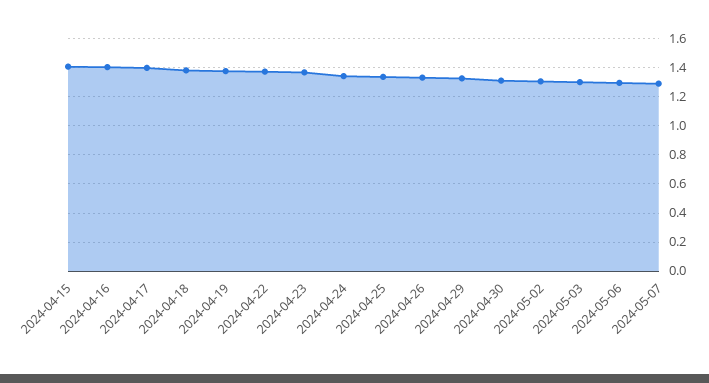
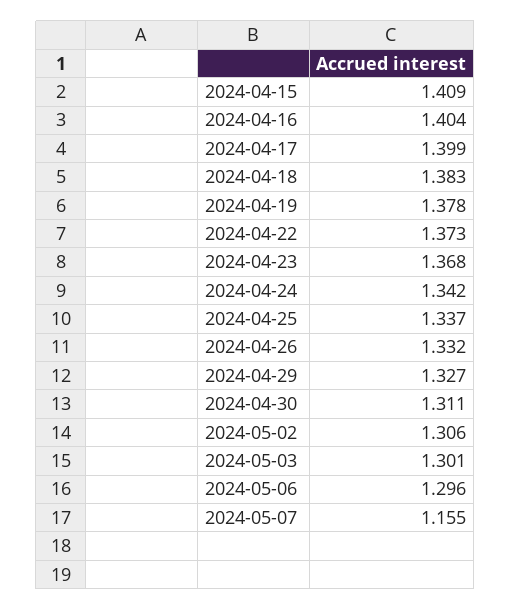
  {
    "2024-04-15": 1.409,
    "2024-04-16": 1.404,
    "2024-04-17": 1.399,
    "2024-04-18": 1.383,
    "2024-04-19": 1.378,
    "2024-04-22": 1.373,
    "2024-04-23": 1.368,
    "2024-04-24": 1.342,
    "2024-04-25": 1.337,
    "2024-04-26": 1.332,
    "2024-04-29": 1.327,
    "2024-04-30": 1.311,
    "2024-05-02": 1.306,
    "2024-05-03": 1.301,
    "2024-05-06": 1.296,
-   "2024-05-07": 1.3
+   "2024-05-07": 1.155
  }

